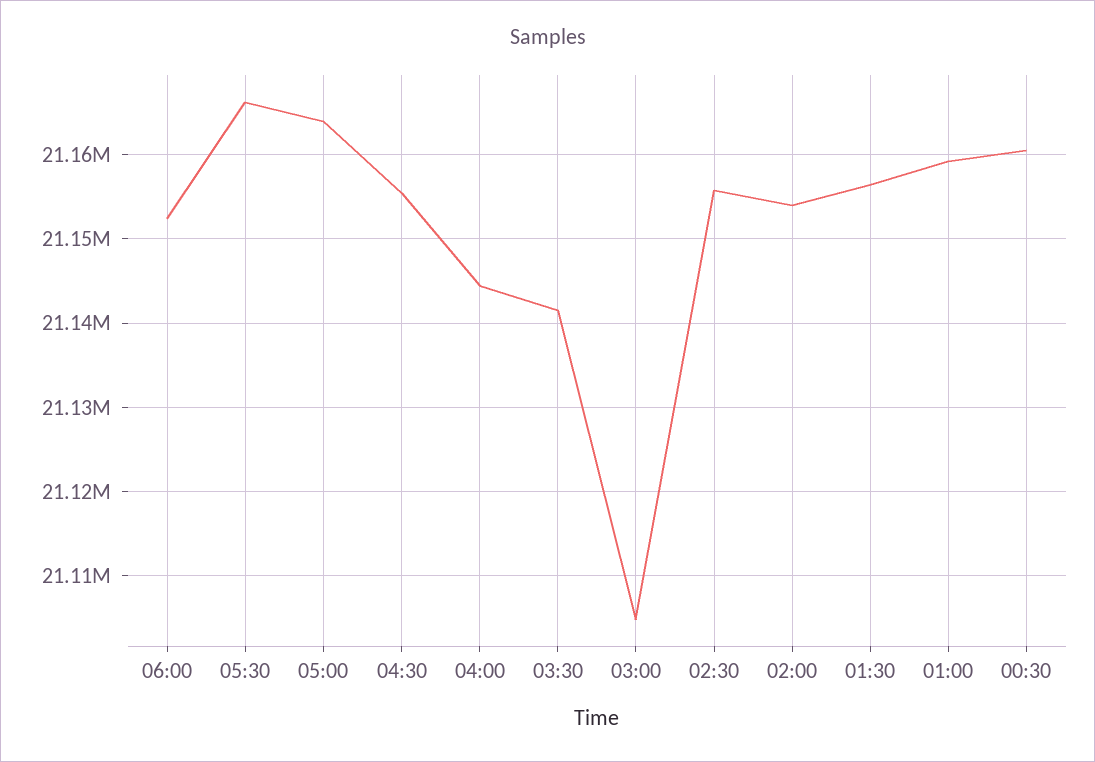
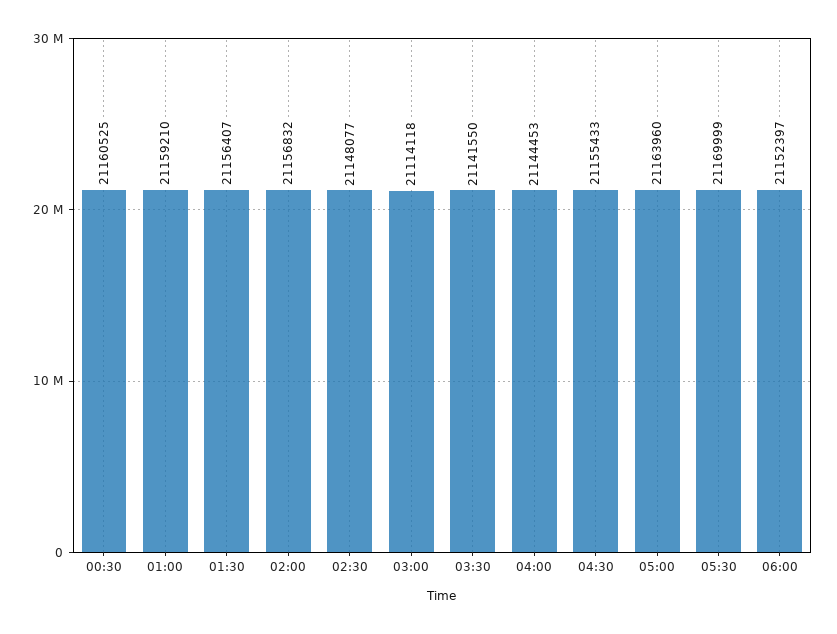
  {
    "06:00": 21152397,
-   "05:30": 21166000,
+   "05:30": 21169999,
    "05:00": 21163960,
    "04:30": 21155433,
    "04:00": 21144453,
    "03:30": 21141550,
-   "03:00": 21105000,
+   "03:00": 21114118,
-   "02:30": 21156000,
+   "02:30": 21148077,
-   "02:00": 21154000,
+   "02:00": 21156832,
    "01:30": 21156407,
    "01:00": 21159210,
    "00:30": 21160525
  }

